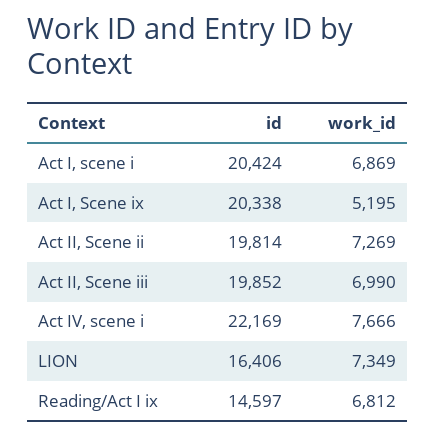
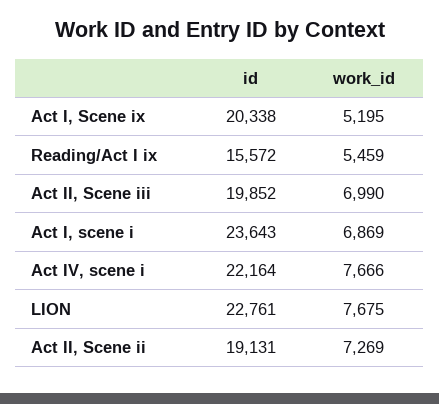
  {
    "id": {
-     "Act I, scene i": 20424,
+     "Act I, scene i": 23643,
      "Act I, Scene ix": 20338,
-     "Act II, Scene ii": 19814,
+     "Act II, Scene ii": 19131,
      "Act II, Scene iii": 19852,
-     "Act IV, scene i": 22169,
+     "Act IV, scene i": 22164,
-     "LION": 16406,
+     "LION": 22761,
-     "Reading/Act I ix": 14597
+     "Reading/Act I ix": 15572
    },
    "work_id": {
      "Act I, scene i": 6869,
      "Act I, Scene ix": 5195,
      "Act II, Scene ii": 7269,
      "Act II, Scene iii": 6990,
      "Act IV, scene i": 7666,
-     "LION": 7349,
+     "LION": 7675,
-     "Reading/Act I ix": 6812
+     "Reading/Act I ix": 5459
    }
  }

